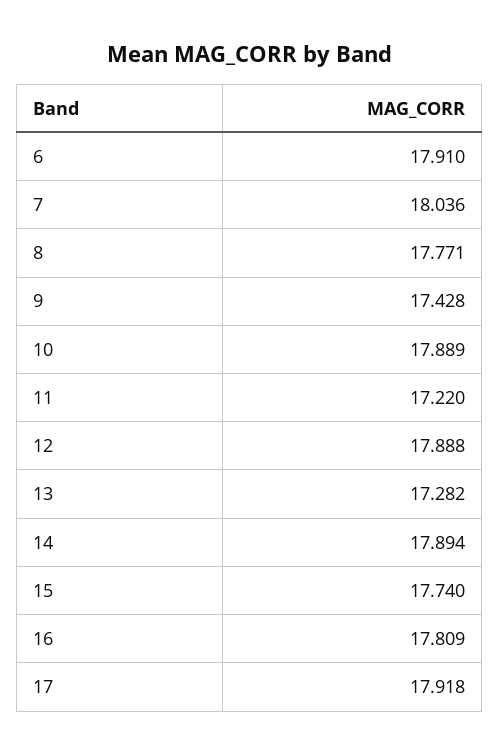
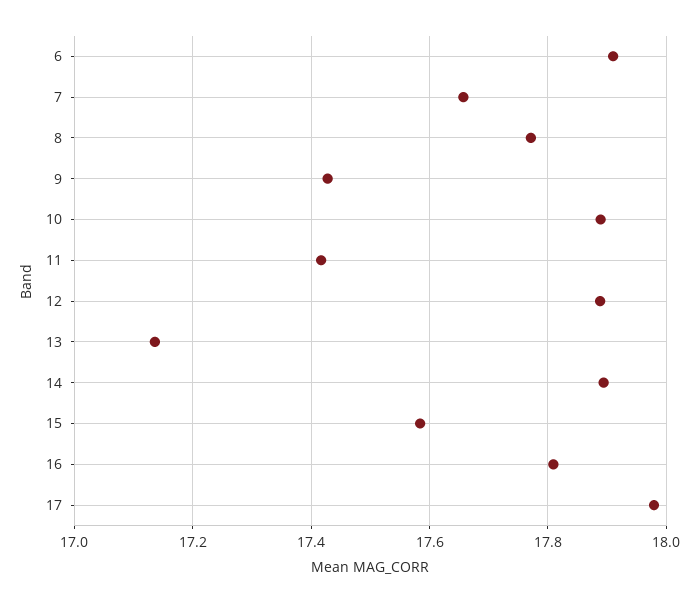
  {
    "6": 17.91,
-   "7": 18.036,
+   "7": 17.66,
    "8": 17.771,
    "9": 17.428,
    "10": 17.889,
-   "11": 17.22,
+   "11": 17.42,
    "12": 17.888,
-   "13": 17.282,
+   "13": 17.14,
    "14": 17.894,
-   "15": 17.74,
+   "15": 17.58,
    "16": 17.809,
-   "17": 17.918
+   "17": 17.98
  }

